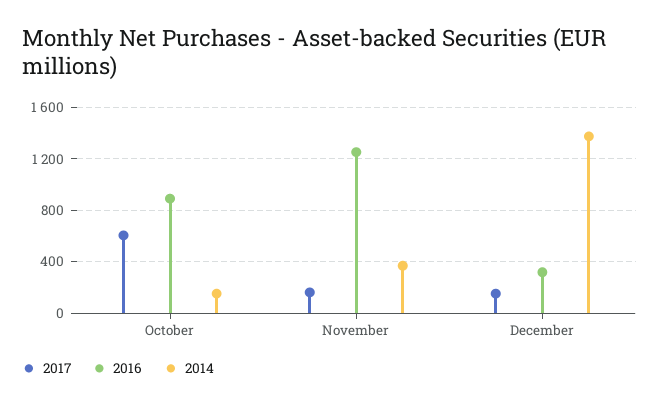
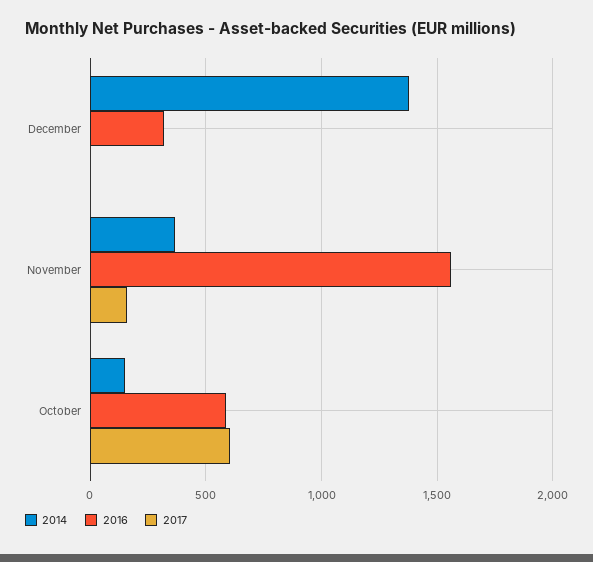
  {
    "2017": {
      "October": 600,
      "November": 150,
-     "December": 150
+     "December": 0
    },
    "2016": {
-     "October": 900,
+     "October": 600,
-     "November": 1250,
+     "November": 1550,
      "December": 300
    },
    "2014": {
      "October": 150,
      "November": 350,
      "December": 1400
    }
  }

